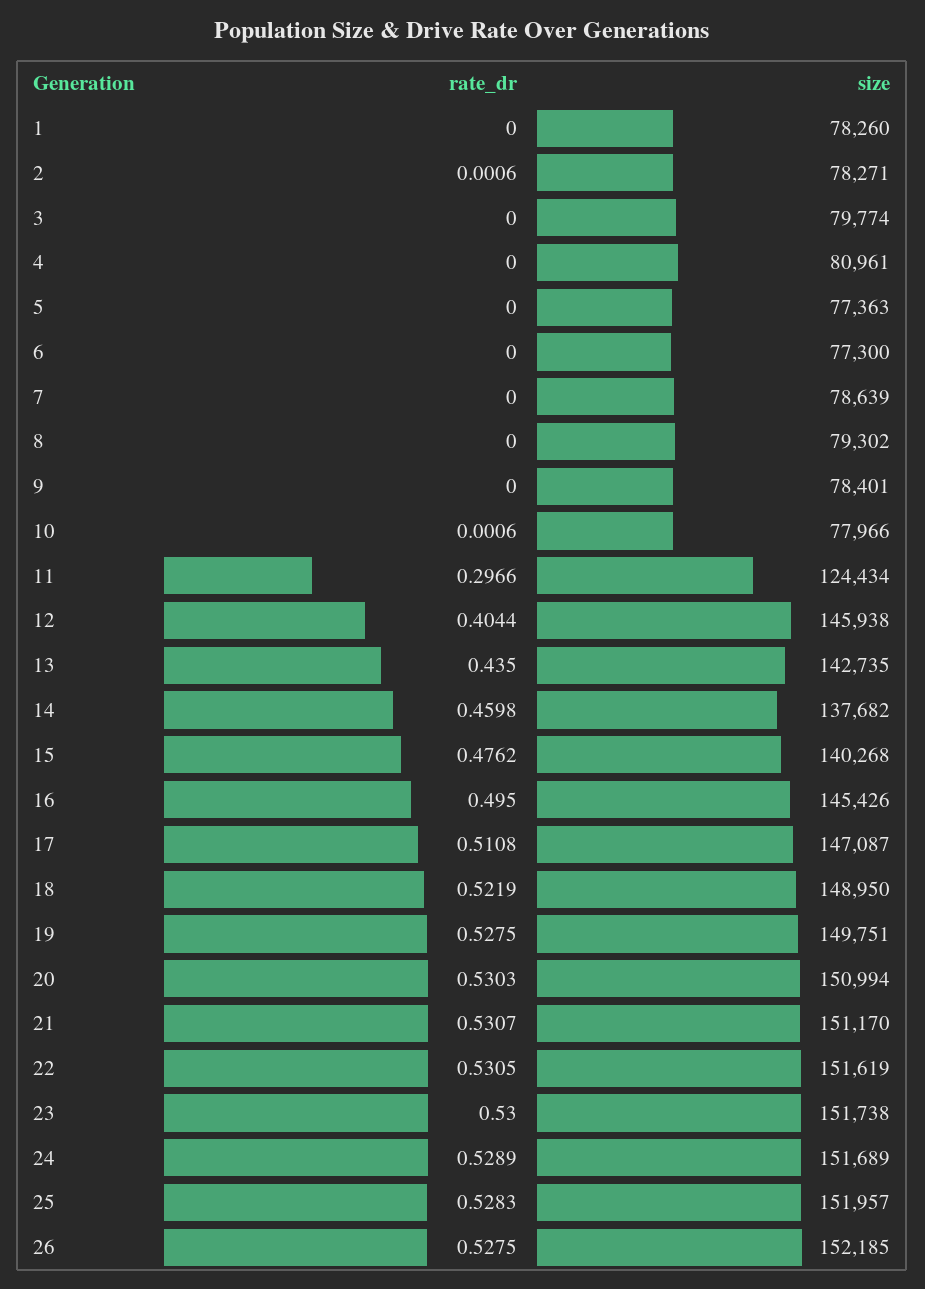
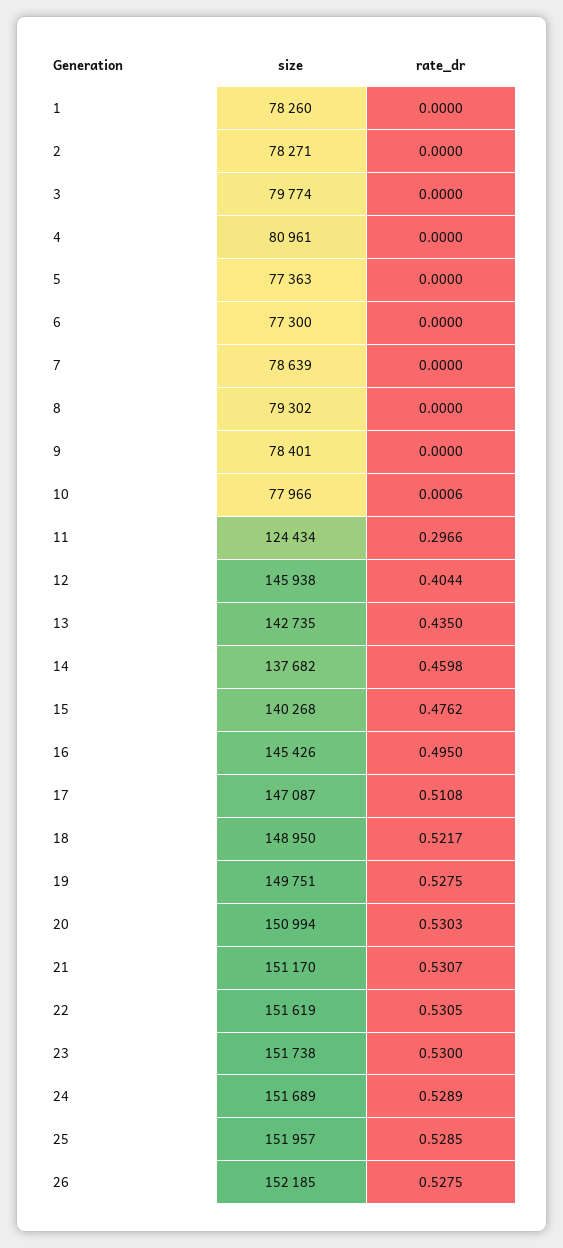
  {
    "rate_dr": {
      "1": 0,
-     "2": 0.0006,
+     "2": 0,
      "3": 0,
      "4": 0,
      "5": 0,
      "6": 0,
      "7": 0,
      "8": 0,
      "9": 0,
      "10": 0.0006,
      "11": 0.2966,
      "12": 0.4044,
      "13": 0.435,
      "14": 0.4598,
      "15": 0.4762,
      "16": 0.495,
      "17": 0.5108,
-     "18": 0.5219,
+     "18": 0.5217,
      "19": 0.5275,
      "20": 0.5303,
      "21": 0.5307,
      "22": 0.5305,
      "23": 0.53,
      "24": 0.5289,
-     "25": 0.5283,
+     "25": 0.5285,
      "26": 0.5275
    },
    "size": {
      "1": 78260,
      "2": 78271,
      "3": 79774,
      "4": 80961,
      "5": 77363,
      "6": 77300,
      "7": 78639,
      "8": 79302,
      "9": 78401,
      "10": 77966,
      "11": 124434,
      "12": 145938,
      "13": 142735,
      "14": 137682,
      "15": 140268,
      "16": 145426,
      "17": 147087,
      "18": 148950,
      "19": 149751,
      "20": 150994,
      "21": 151170,
      "22": 151619,
      "23": 151738,
      "24": 151689,
      "25": 151957,
      "26": 152185
    }
  }

